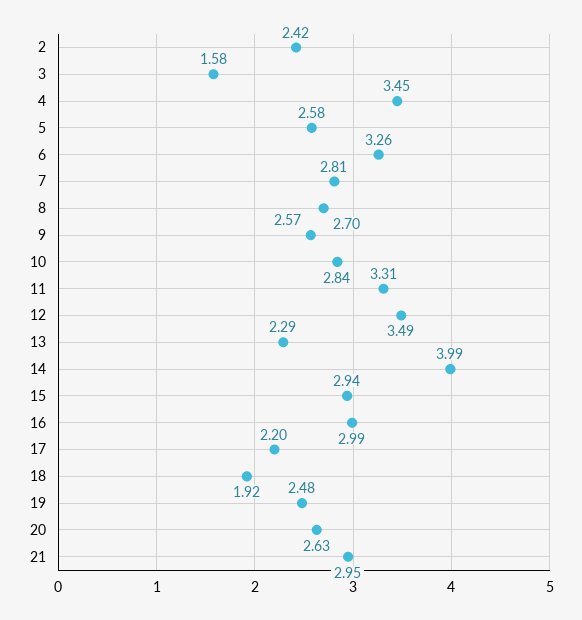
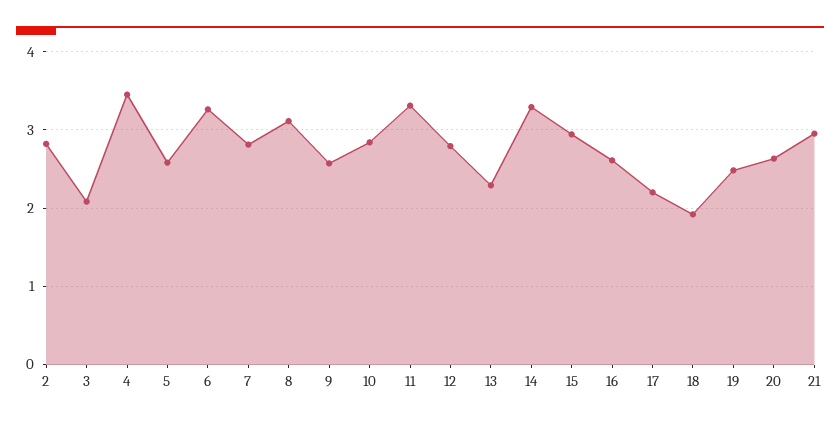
  {
-   "2": 2.42,
+   "2": 2.8,
-   "3": 1.58,
+   "3": 2.1,
    "4": 3.45,
    "5": 2.58,
    "6": 3.26,
    "7": 2.81,
-   "8": 2.7,
+   "8": 3.1,
    "9": 2.57,
    "10": 2.84,
    "11": 3.31,
-   "12": 3.49,
+   "12": 2.8,
    "13": 2.29,
-   "14": 3.99,
+   "14": 3.3,
    "15": 2.94,
-   "16": 2.99,
+   "16": 2.6,
    "17": 2.2,
    "18": 1.92,
    "19": 2.48,
    "20": 2.63,
    "21": 2.95
  }

